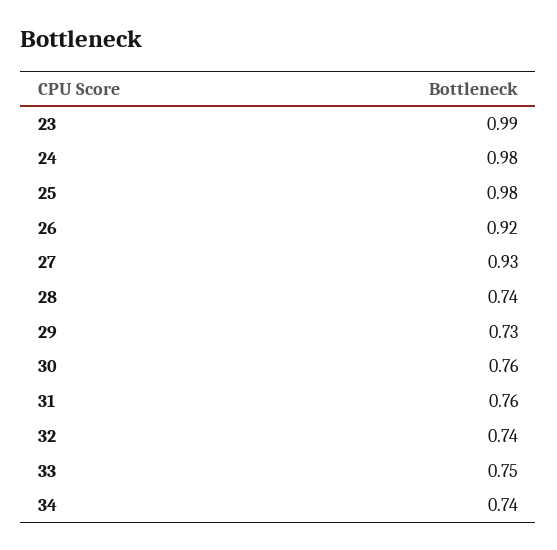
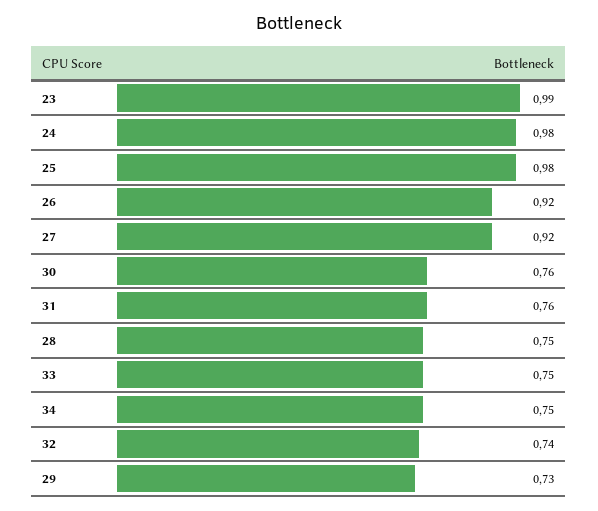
  {
    "23": 0.99,
    "24": 0.98,
    "25": 0.98,
    "26": 0.92,
-   "27": 0.93,
+   "27": 0.92,
-   "28": 0.74,
+   "28": 0.75,
    "29": 0.73,
    "30": 0.76,
    "31": 0.76,
    "32": 0.74,
    "33": 0.75,
-   "34": 0.74
+   "34": 0.75
  }

